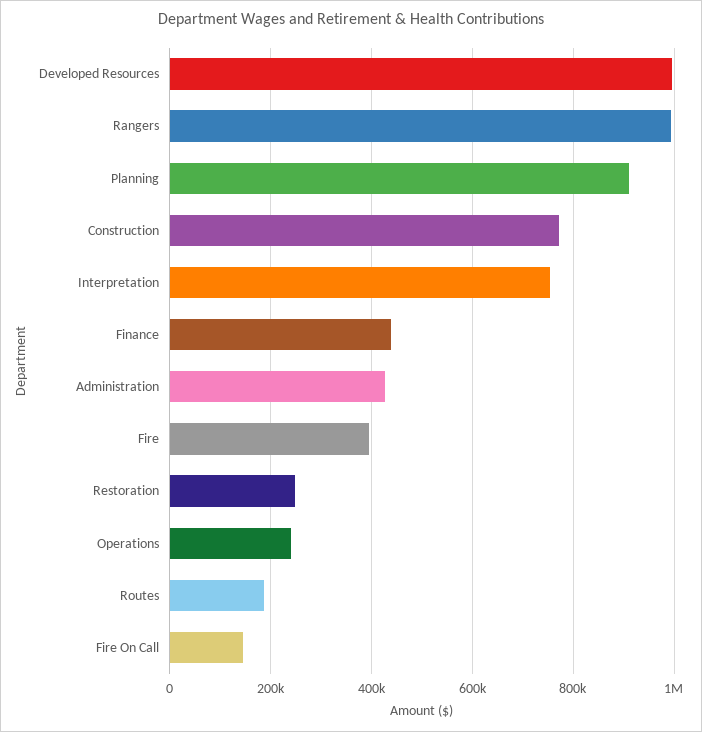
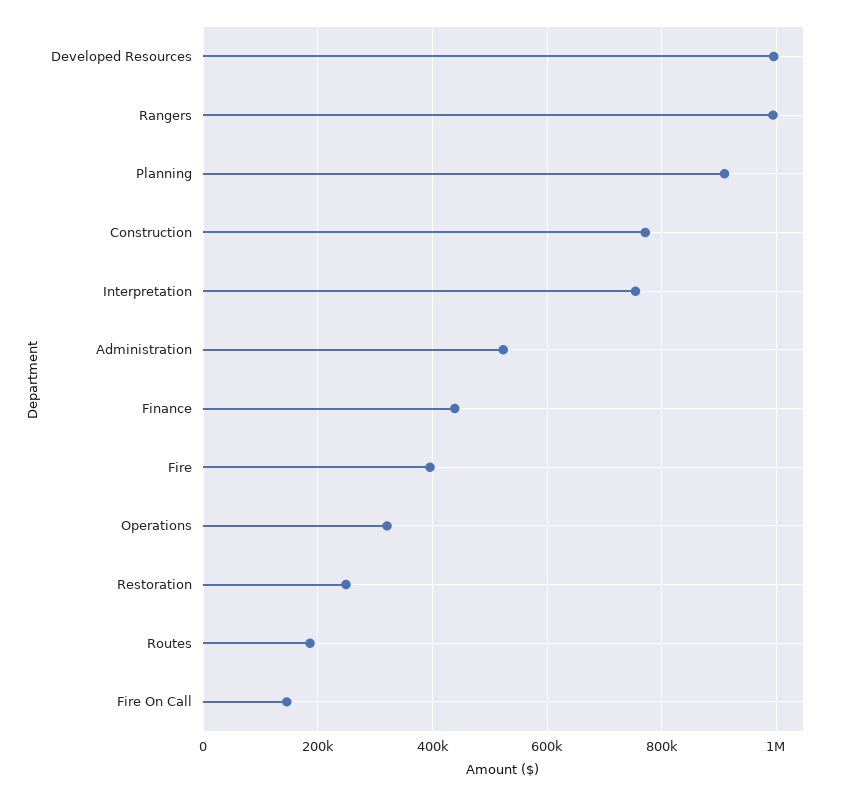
  {
    "Developed Resources": 1000000,
    "Rangers": 1000000,
    "Planning": 900000,
    "Construction": 780000,
    "Interpretation": 760000,
    "Finance": 440000,
-   "Administration": 420000,
+   "Administration": 520000,
    "Fire": 400000,
    "Restoration": 240000,
-   "Operations": 240000,
+   "Operations": 320000,
    "Routes": 180000,
    "Fire On Call": 140000
  }

